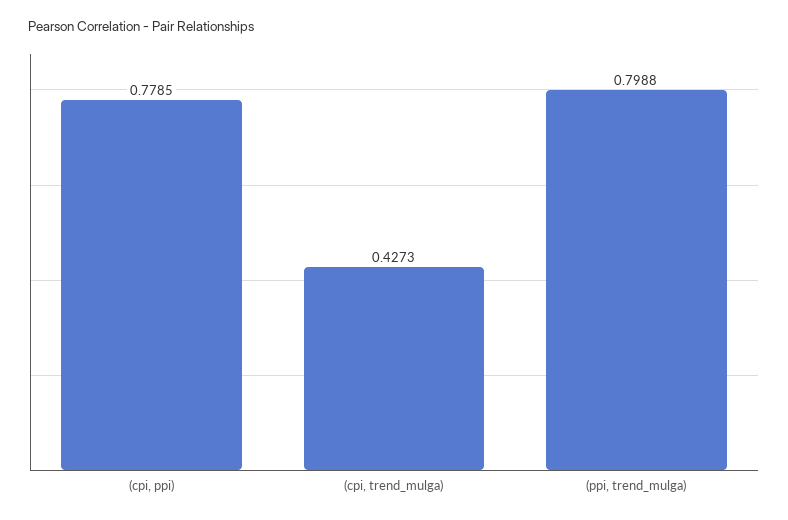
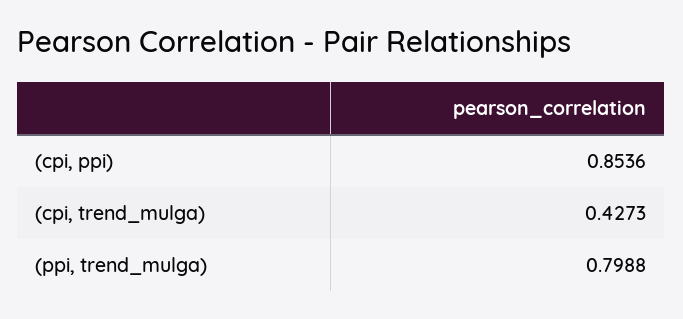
  {
-   "(cpi, ppi)": 0.7785,
+   "(cpi, ppi)": 0.8536,
    "(cpi, trend_mulga)": 0.4273,
    "(ppi, trend_mulga)": 0.7988
  }

